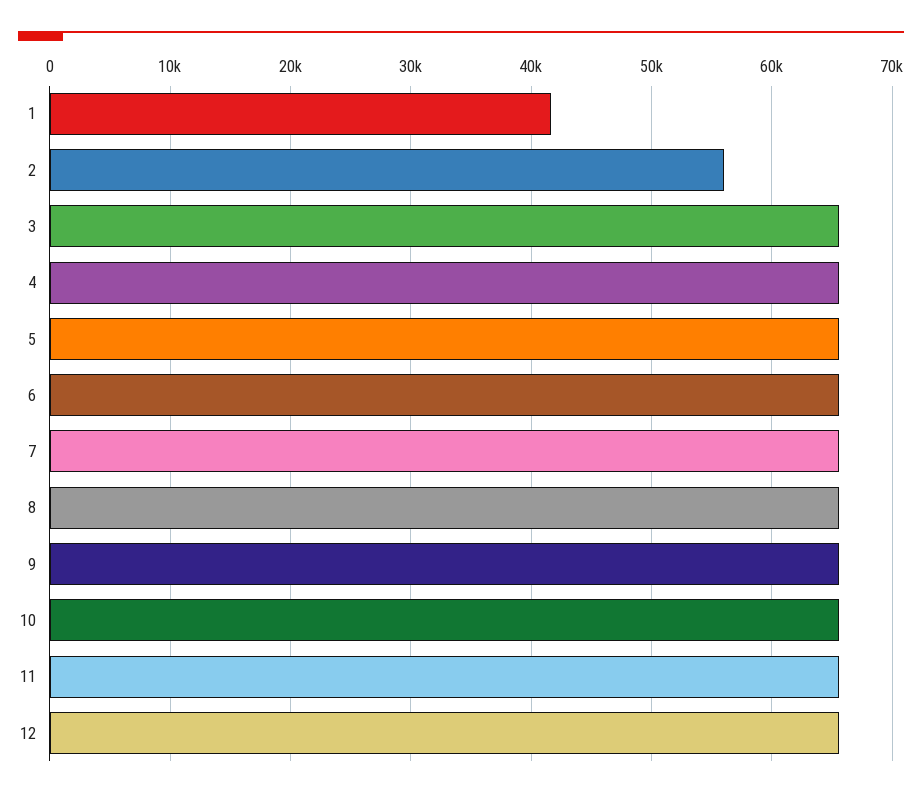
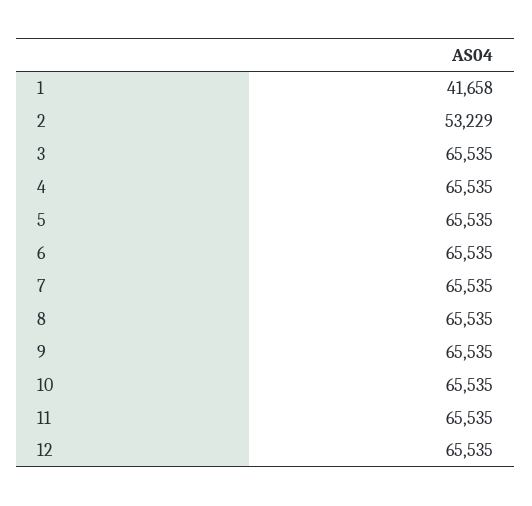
  {
    "1": 41658,
-   "2": 56000,
+   "2": 53229,
    "3": 65535,
    "4": 65535,
    "5": 65535,
    "6": 65535,
    "7": 65535,
    "8": 65535,
    "9": 65535,
    "10": 65535,
    "11": 65535,
    "12": 65535
  }

